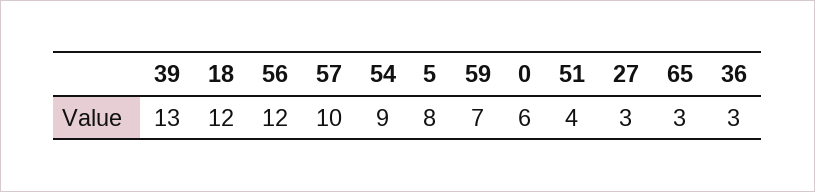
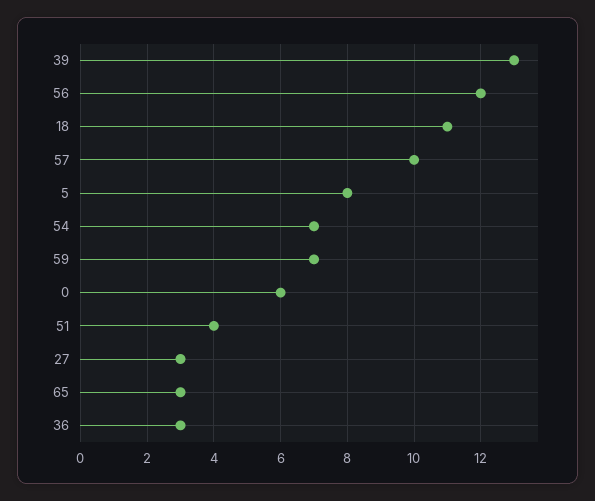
  {
    "39": 13,
-   "18": 12,
+   "18": 11,
    "56": 12,
    "57": 10,
-   "54": 9,
+   "54": 7,
    "5": 8,
    "59": 7,
    "0": 6,
    "51": 4,
    "27": 3,
    "65": 3,
    "36": 3
  }

